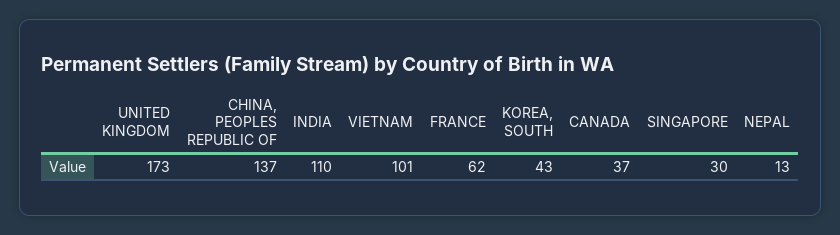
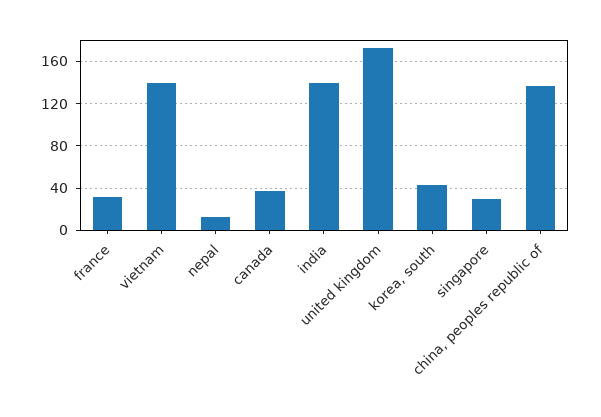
  {
    "UNITED KINGDOM": 173,
    "CHINA, PEOPLES REPUBLIC OF": 137,
-   "INDIA": 110,
+   "INDIA": 140,
-   "VIETNAM": 101,
+   "VIETNAM": 140,
-   "FRANCE": 62,
+   "FRANCE": 30,
    "KOREA, SOUTH": 43,
    "CANADA": 37,
    "SINGAPORE": 30,
    "NEPAL": 13
  }

